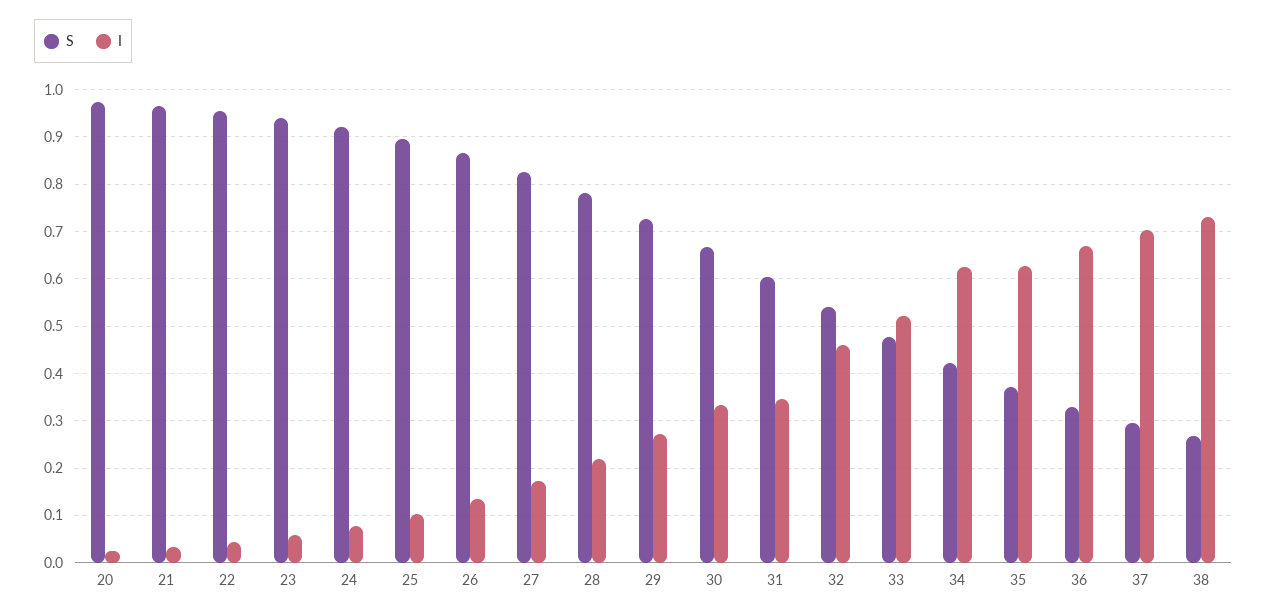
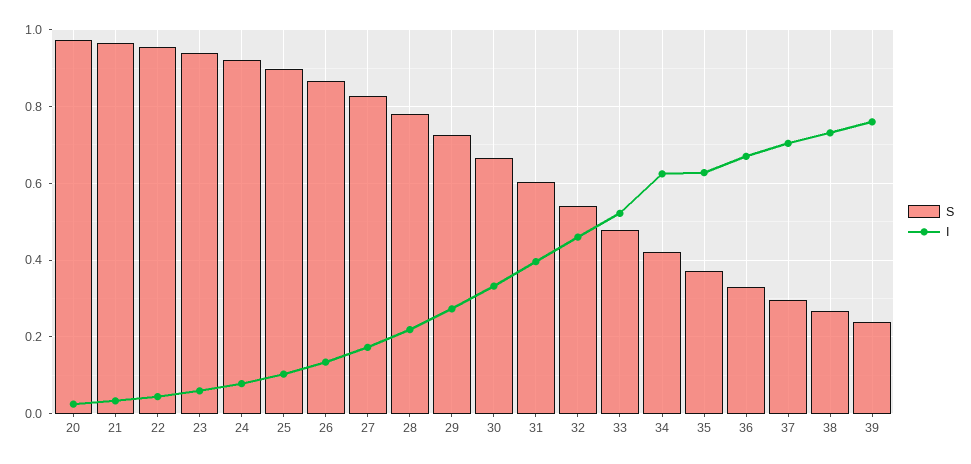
  {
    "S": {
      "20": 0.98,
      "21": 0.96,
      "22": 0.96,
      "23": 0.94,
      "24": 0.92,
      "25": 0.9,
      "26": 0.86,
      "27": 0.82,
      "28": 0.78,
      "29": 0.72,
      "30": 0.66,
      "31": 0.6,
      "32": 0.54,
      "33": 0.48,
      "34": 0.42,
      "35": 0.38,
      "36": 0.32,
      "37": 0.3,
-     "38": 0.26
+     "38": 0.26,
+     "39": 0.24
    },
    "I": {
      "20": 0.02,
      "21": 0.04,
      "22": 0.04,
      "23": 0.06,
      "24": 0.08,
      "25": 0.1,
      "26": 0.14,
      "27": 0.18,
      "28": 0.22,
      "29": 0.28,
      "30": 0.34,
-     "31": 0.34,
+     "31": 0.4,
      "32": 0.46,
      "33": 0.52,
      "34": 0.62,
      "35": 0.62,
      "36": 0.68,
      "37": 0.7,
-     "38": 0.74
+     "38": 0.74,
+     "39": 0.76
    }
  }

